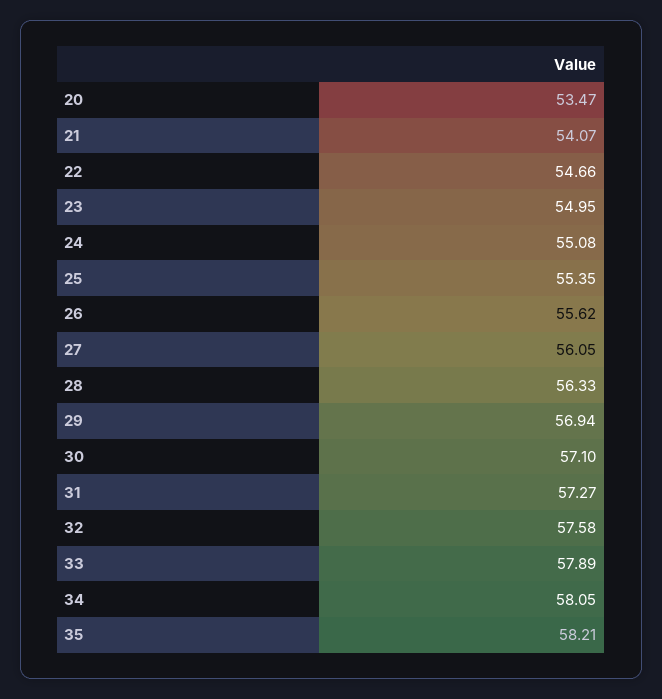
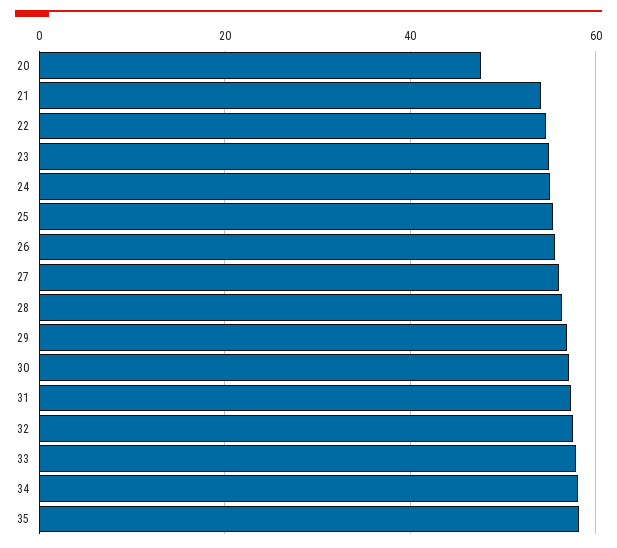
  {
-   "20": 53.47,
+   "20": 48,
    "21": 54.07,
    "22": 54.66,
    "23": 54.95,
    "24": 55.08,
    "25": 55.35,
    "26": 55.62,
    "27": 56.05,
    "28": 56.33,
    "29": 56.94,
    "30": 57.1,
    "31": 57.27,
    "32": 57.58,
    "33": 57.89,
    "34": 58.05,
    "35": 58.21
  }

